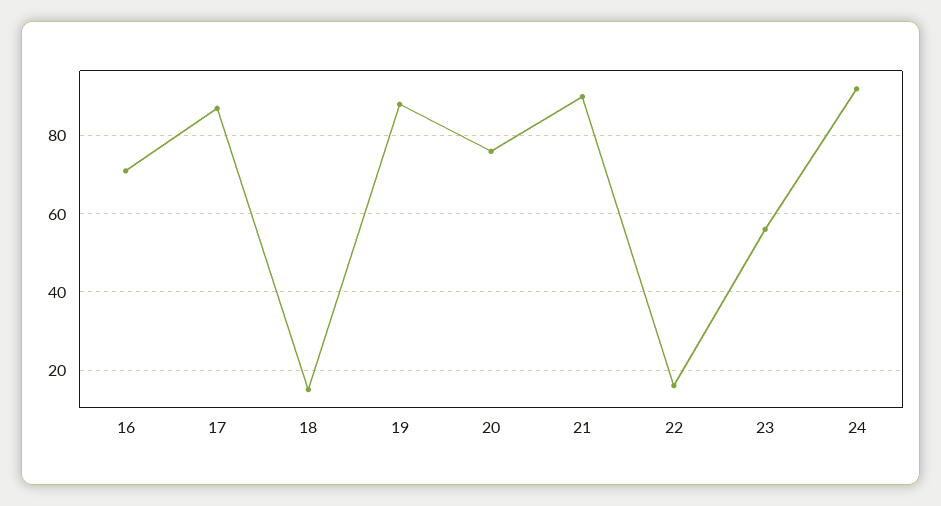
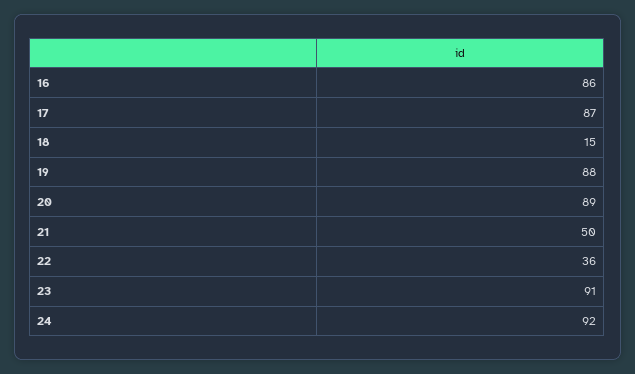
  {
-   "16": 70,
+   "16": 86,
    "17": 87,
    "18": 15,
    "19": 88,
-   "20": 75,
+   "20": 89,
-   "21": 90,
+   "21": 50,
-   "22": 15,
+   "22": 36,
-   "23": 55,
+   "23": 91,
    "24": 92
  }

